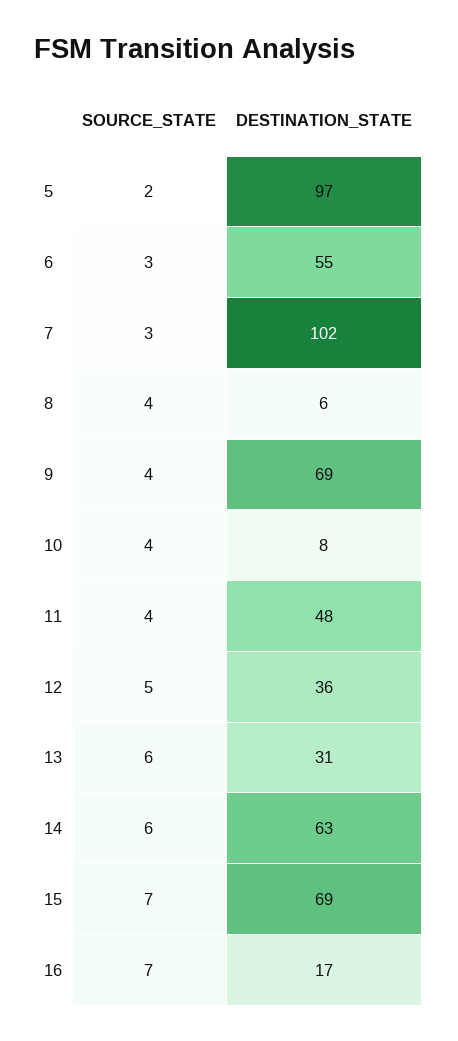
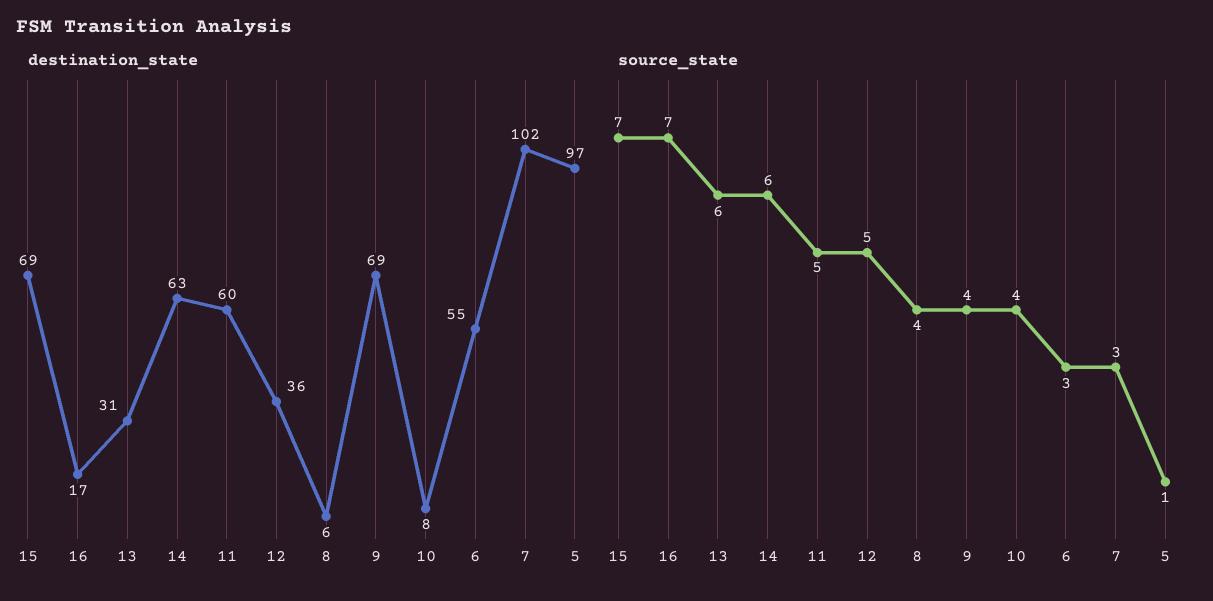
  {
    "SOURCE_STATE": {
-     "5": 2,
+     "5": 1,
      "6": 3,
      "7": 3,
      "8": 4,
      "9": 4,
      "10": 4,
-     "11": 4,
+     "11": 5,
      "12": 5,
      "13": 6,
      "14": 6,
      "15": 7,
      "16": 7
    },
    "DESTINATION_STATE": {
      "5": 97,
      "6": 55,
      "7": 102,
      "8": 6,
      "9": 69,
      "10": 8,
-     "11": 48,
+     "11": 60,
      "12": 36,
      "13": 31,
      "14": 63,
      "15": 69,
      "16": 17
    }
  }

